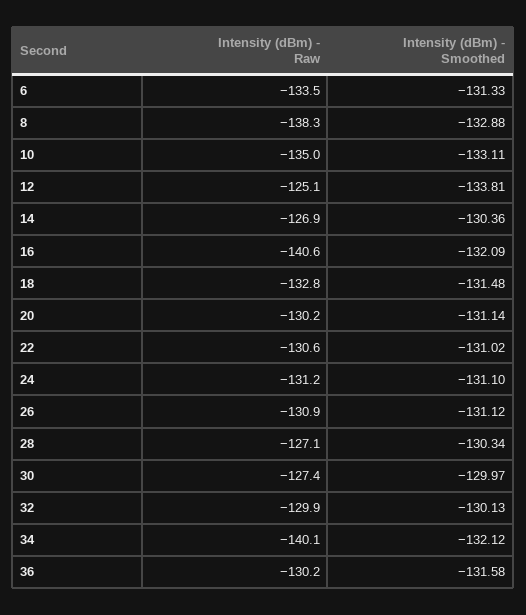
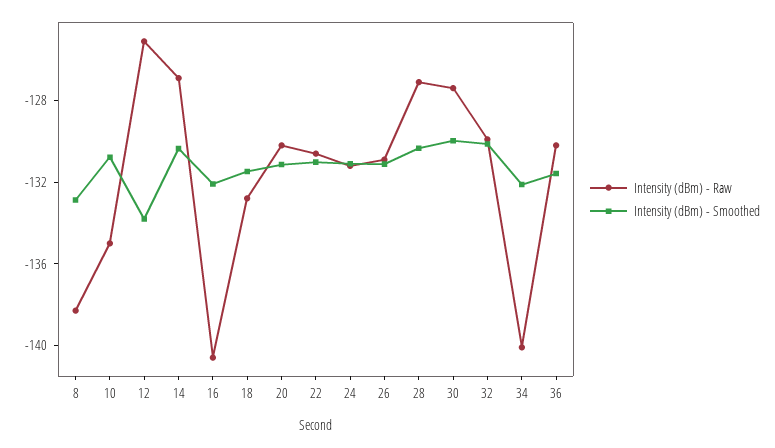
  {
    "Intensity (dBm) - Raw": {
-     "6": -133.5,
      "8": -138.3,
      "10": -135,
      "12": -125.1,
      "14": -126.9,
      "16": -140.6,
      "18": -132.8,
      "20": -130.2,
      "22": -130.6,
      "24": -131.2,
      "26": -130.9,
      "28": -127.1,
      "30": -127.4,
      "32": -129.9,
      "34": -140.1,
      "36": -130.2
    },
    "Intensity (dBm) - Smoothed": {
-     "6": -131.33,
      "8": -132.88,
-     "10": -133.11,
+     "10": -131,
      "12": -133.81,
      "14": -130.36,
      "16": -132.09,
      "18": -131.48,
      "20": -131.14,
      "22": -131.02,
      "24": -131.1,
      "26": -131.12,
      "28": -130.34,
      "30": -129.97,
      "32": -130.13,
      "34": -132.12,
      "36": -131.58
    }
  }

